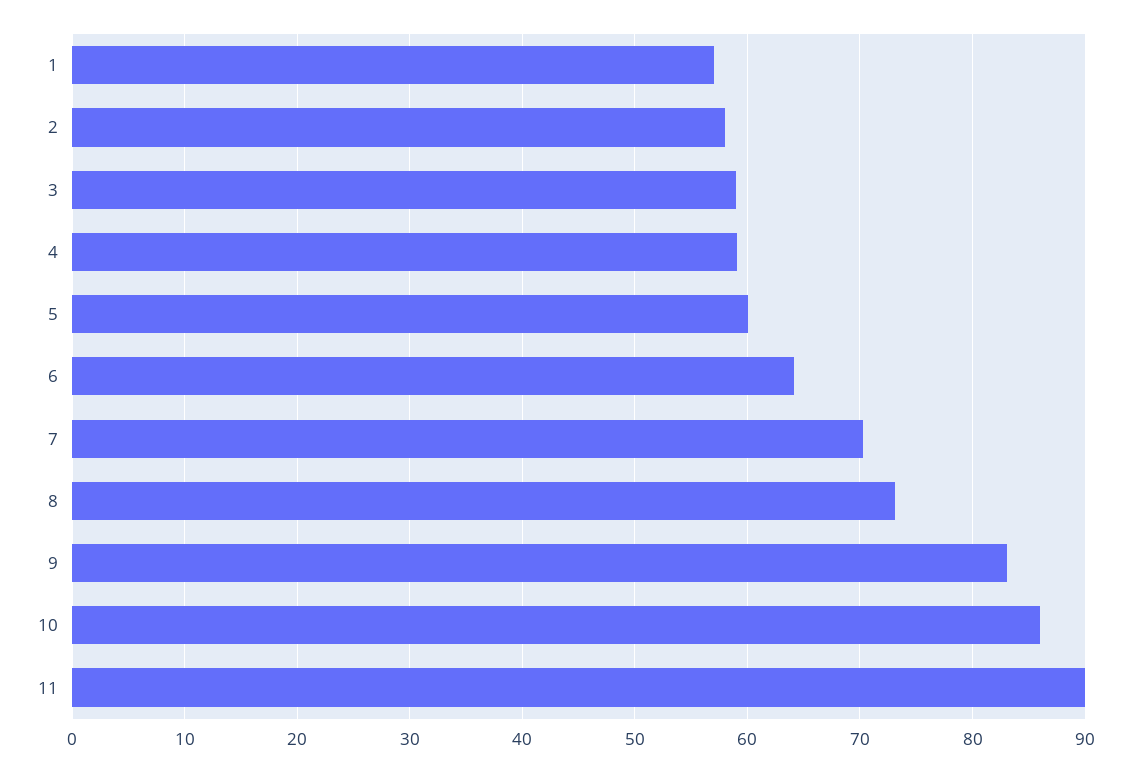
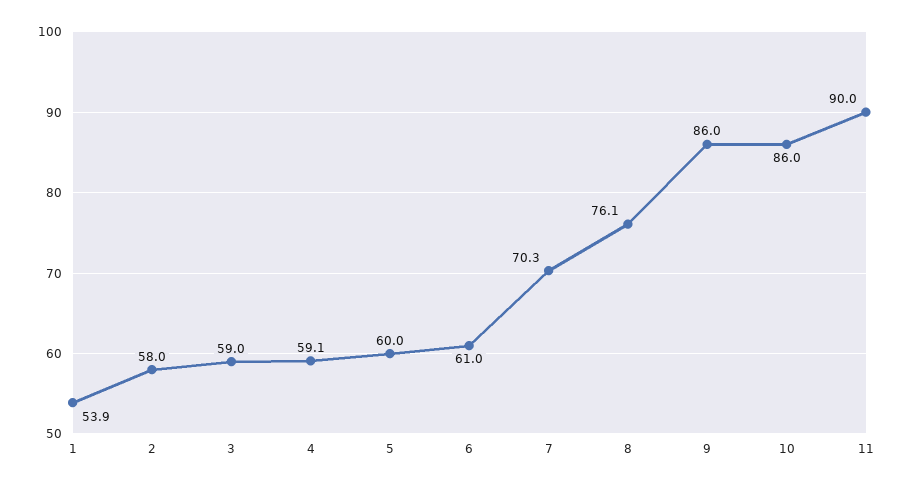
  {
-   "1": 57,
+   "1": 53.9,
    "2": 58,
    "3": 59,
    "4": 59.1,
    "5": 60,
-   "6": 64,
+   "6": 61,
    "7": 70.3,
-   "8": 73,
+   "8": 76.1,
-   "9": 83,
+   "9": 86,
    "10": 86,
    "11": 90
  }

